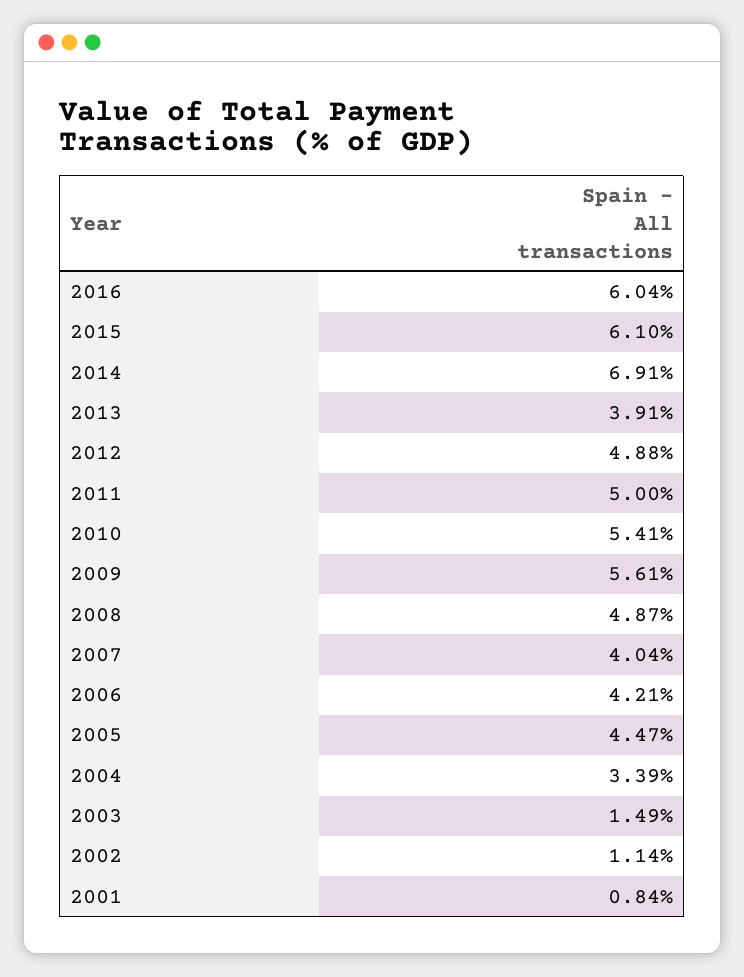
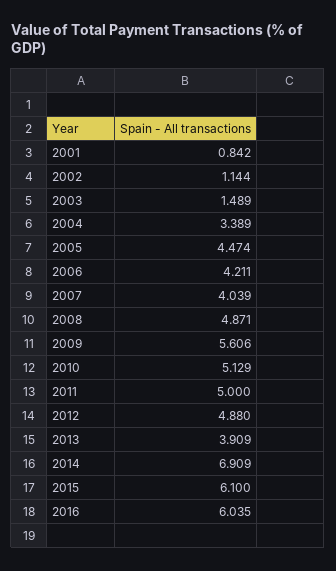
  {
    "2016": 6.035,
    "2015": 6.1,
    "2014": 6.909,
    "2013": 3.909,
    "2012": 4.88,
    "2011": 5,
-   "2010": 5.41,
+   "2010": 5.129,
    "2009": 5.606,
    "2008": 4.871,
    "2007": 4.039,
    "2006": 4.211,
    "2005": 4.474,
    "2004": 3.389,
    "2003": 1.489,
    "2002": 1.144,
    "2001": 0.842
  }

